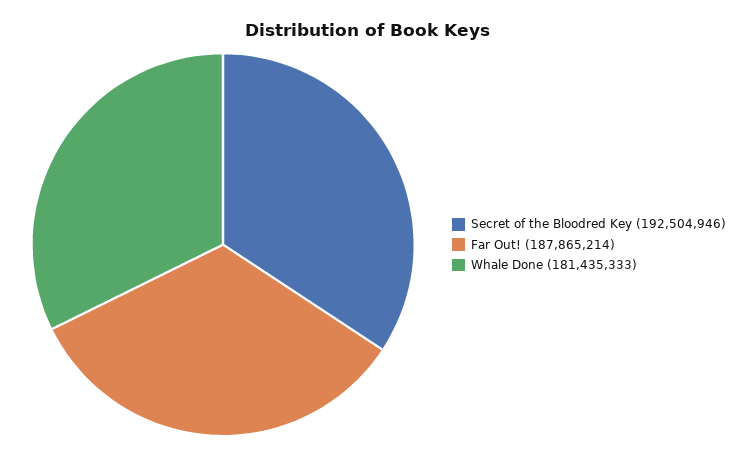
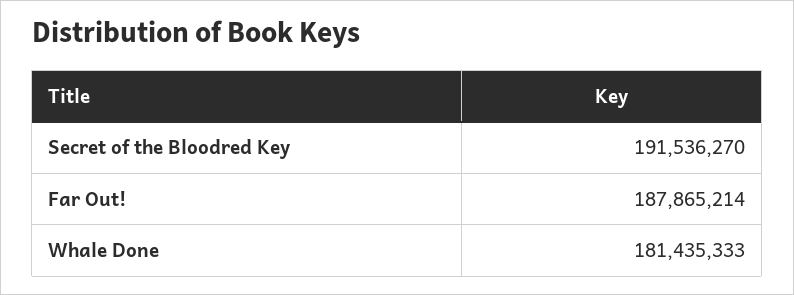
  {
-   "Secret of the Bloodred Key": 192504946,
+   "Secret of the Bloodred Key": 191536270,
    "Far Out!": 187865214,
    "Whale Done": 181435333
  }

